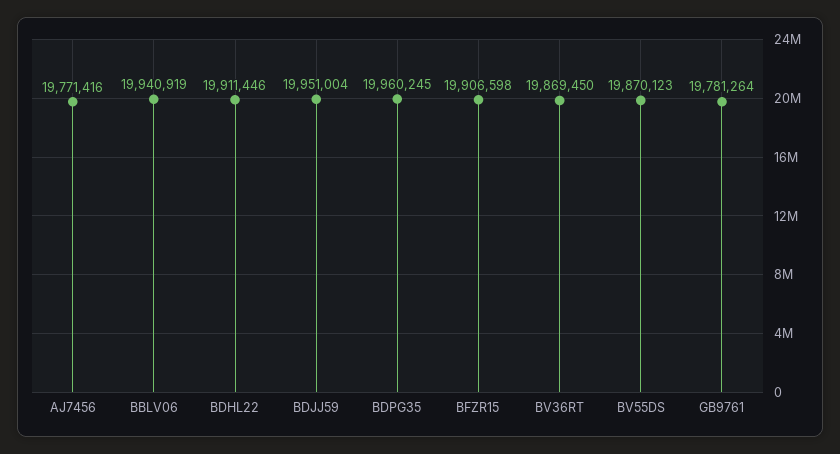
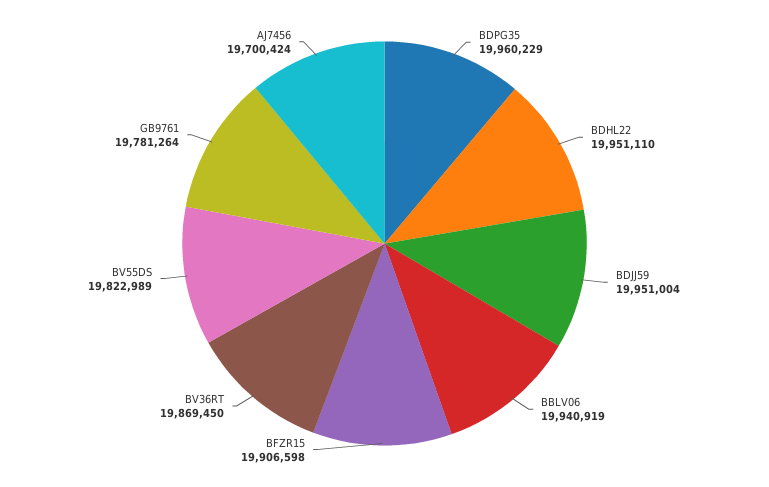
  {
-   "AJ7456": 19771416,
+   "AJ7456": 19700424,
    "BBLV06": 19940919,
-   "BDHL22": 19911446,
+   "BDHL22": 19951110,
    "BDJJ59": 19951004,
-   "BDPG35": 19960245,
+   "BDPG35": 19960229,
    "BFZR15": 19906598,
    "BV36RT": 19869450,
-   "BV55DS": 19870123,
+   "BV55DS": 19822989,
    "GB9761": 19781264
  }

